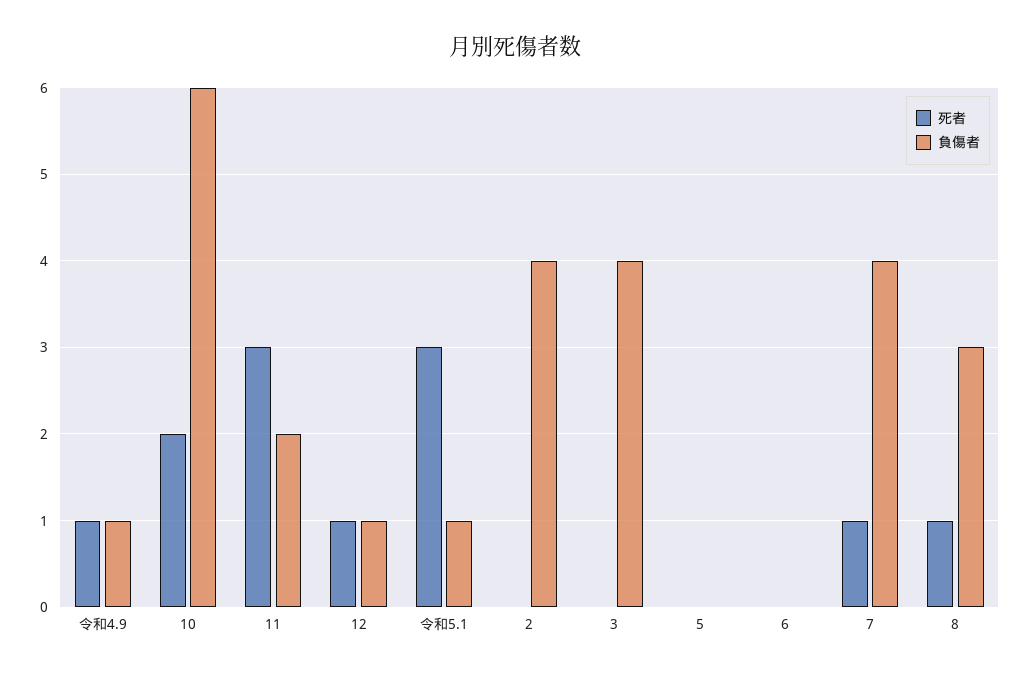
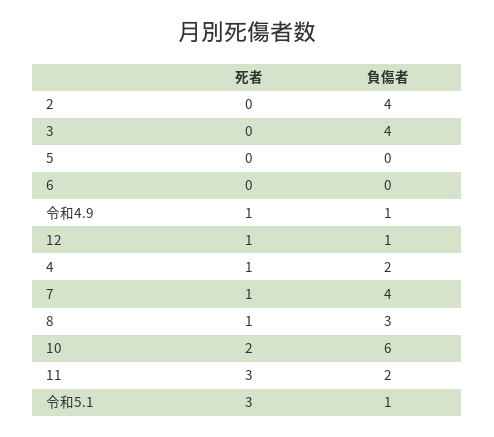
  {
    "死者": {
      "令和4.9": 1,
      "10": 2,
      "11": 3,
      "12": 1,
      "令和5.1": 3,
      "2": 0,
      "3": 0,
      "5": 0,
      "6": 0,
      "7": 1,
-     "8": 1
+     "8": 1,
+     "4": 1
    },
    "負傷者": {
      "令和4.9": 1,
      "10": 6,
      "11": 2,
      "12": 1,
      "令和5.1": 1,
      "2": 4,
      "3": 4,
      "5": 0,
      "6": 0,
      "7": 4,
-     "8": 3
+     "8": 3,
+     "4": 2
    }
  }

